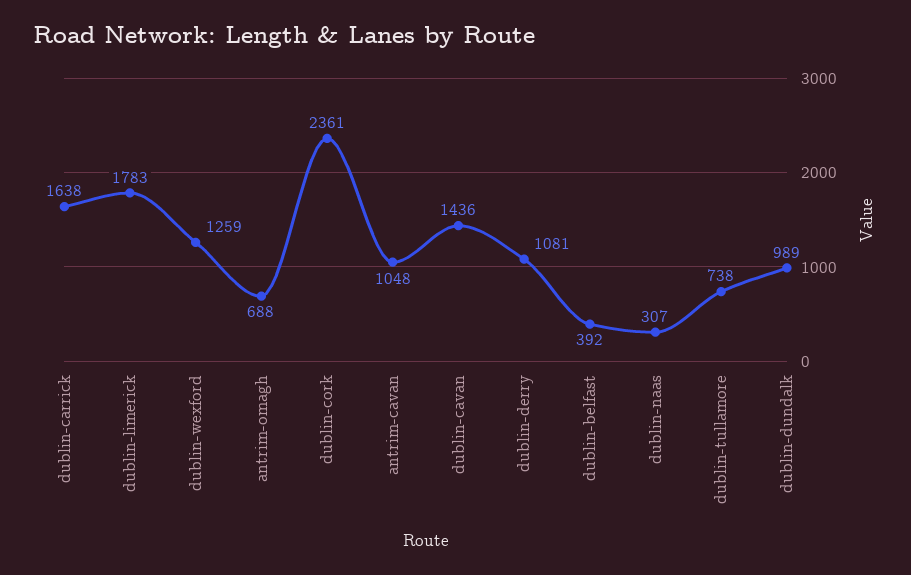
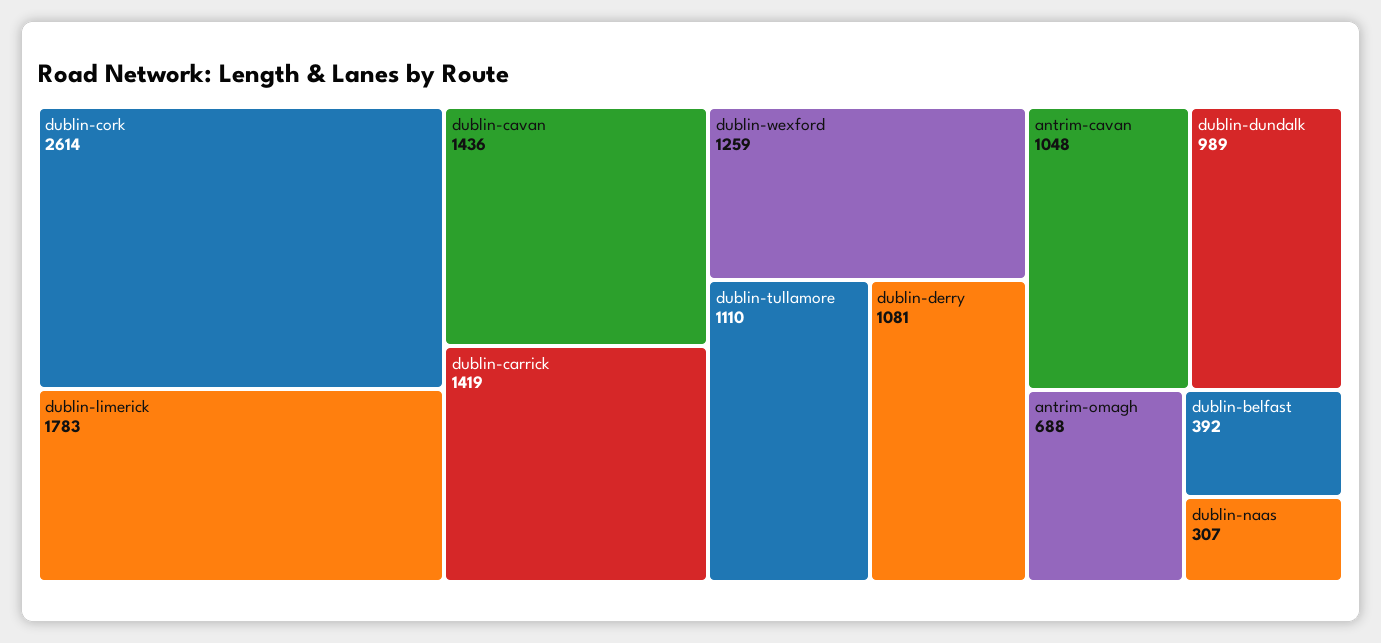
  {
-   "dublin-carrick": 1638,
+   "dublin-carrick": 1419,
    "dublin-limerick": 1783,
    "dublin-wexford": 1259,
    "antrim-omagh": 688,
-   "dublin-cork": 2361,
+   "dublin-cork": 2614,
    "antrim-cavan": 1048,
    "dublin-cavan": 1436,
    "dublin-derry": 1081,
    "dublin-belfast": 392,
    "dublin-naas": 307,
-   "dublin-tullamore": 738,
+   "dublin-tullamore": 1110,
    "dublin-dundalk": 989
  }

